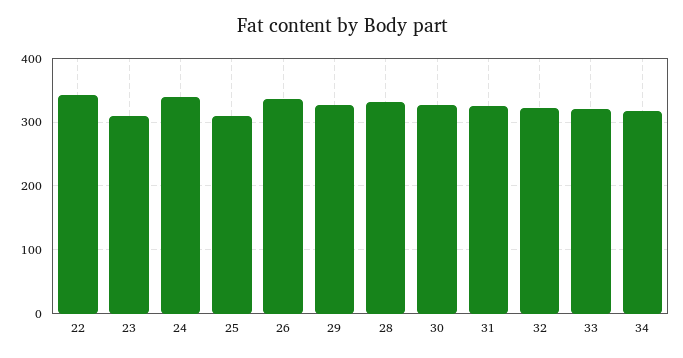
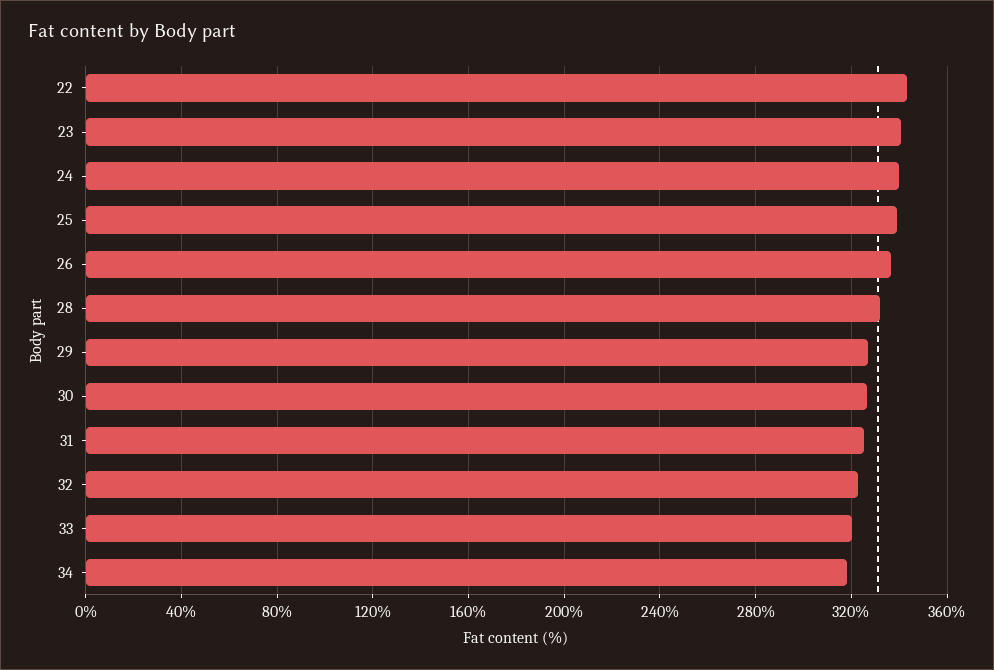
  {
    "22": 345,
-   "23": 310,
+   "23": 340,
    "24": 340,
-   "25": 310,
+   "25": 340,
    "26": 335,
    "29": 325,
    "28": 330,
    "30": 325,
    "31": 325,
    "32": 325,
    "33": 320,
    "34": 320
  }

